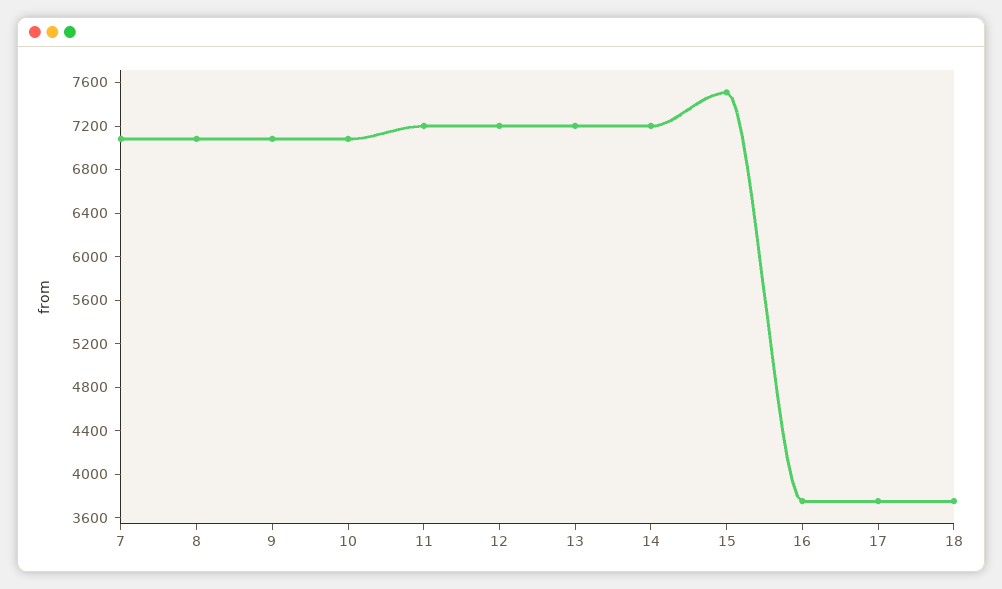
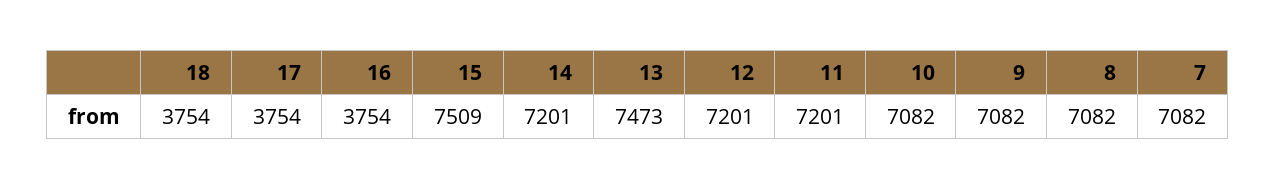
  {
    "7": 7082,
    "8": 7082,
    "9": 7082,
    "10": 7082,
    "11": 7201,
    "12": 7201,
-   "13": 7200,
+   "13": 7473,
    "14": 7201,
    "15": 7509,
    "16": 3754,
    "17": 3754,
    "18": 3754
  }

